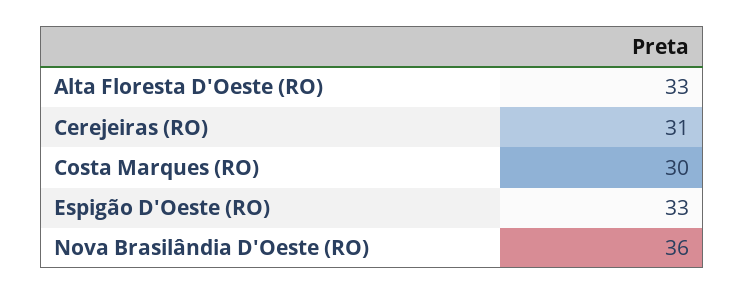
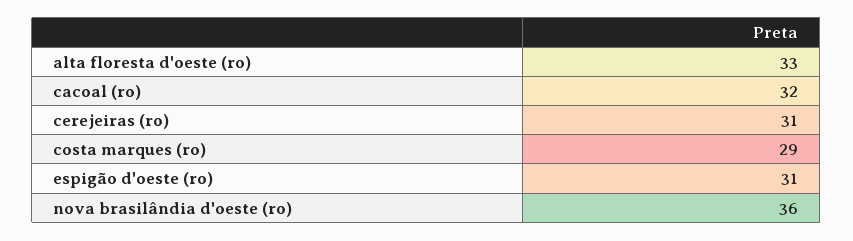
  {
    "Alta Floresta D'Oeste (RO)": 33,
    "Cerejeiras (RO)": 31,
-   "Costa Marques (RO)": 30,
+   "Costa Marques (RO)": 29,
-   "Espigão D'Oeste (RO)": 33,
+   "Espigão D'Oeste (RO)": 31,
-   "Nova Brasilândia D'Oeste (RO)": 36
+   "Nova Brasilândia D'Oeste (RO)": 36,
+   "cacoal (ro)": 32
  }

